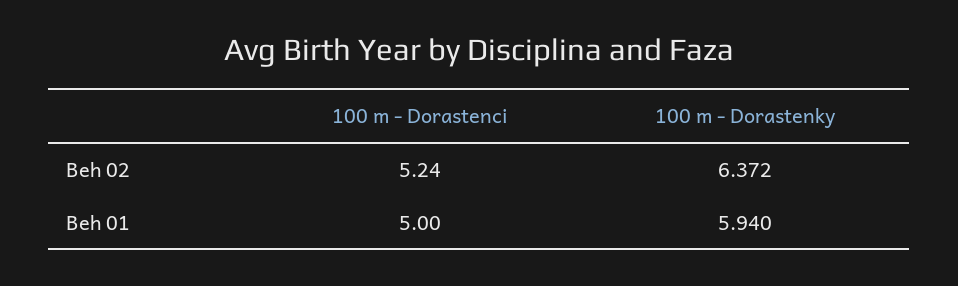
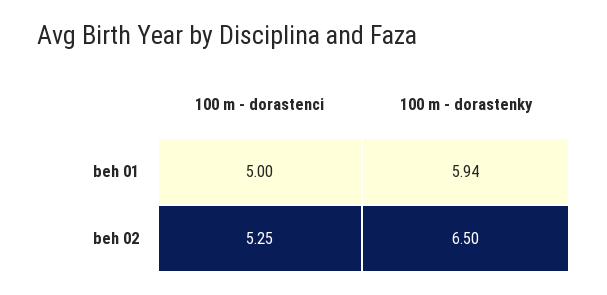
  {
    "100 m - Dorastenci": {
-     "Beh 02": 5.24,
+     "Beh 02": 5.25,
      "Beh 01": 5
    },
    "100 m - Dorastenky": {
-     "Beh 02": 6.372,
+     "Beh 02": 6.5,
      "Beh 01": 5.94
    }
  }

